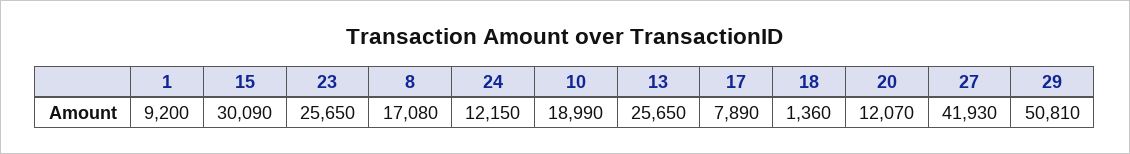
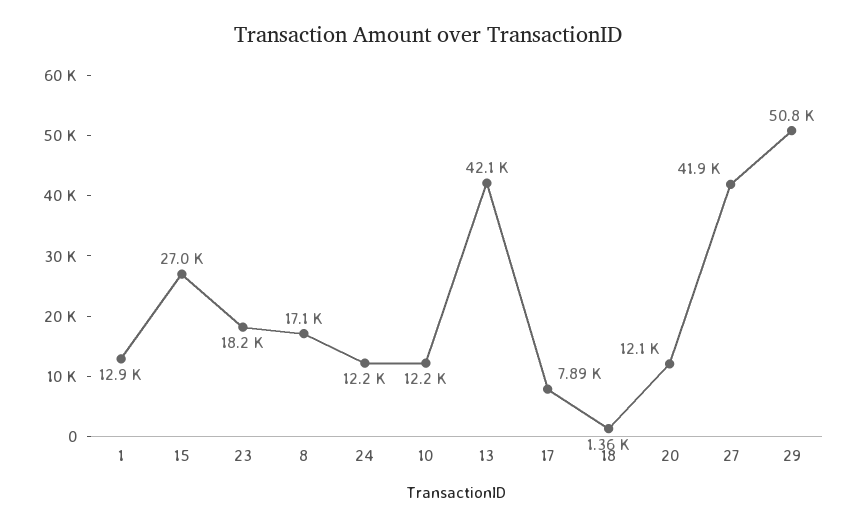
  {
-   "1": 9200,
+   "1": 12900,
-   "15": 30090,
+   "15": 27000,
-   "23": 25650,
+   "23": 18200,
    "8": 17080,
    "24": 12150,
-   "10": 18990,
+   "10": 12200,
-   "13": 25650,
+   "13": 42100,
    "17": 7890,
    "18": 1360,
    "20": 12070,
    "27": 41930,
    "29": 50810
  }

